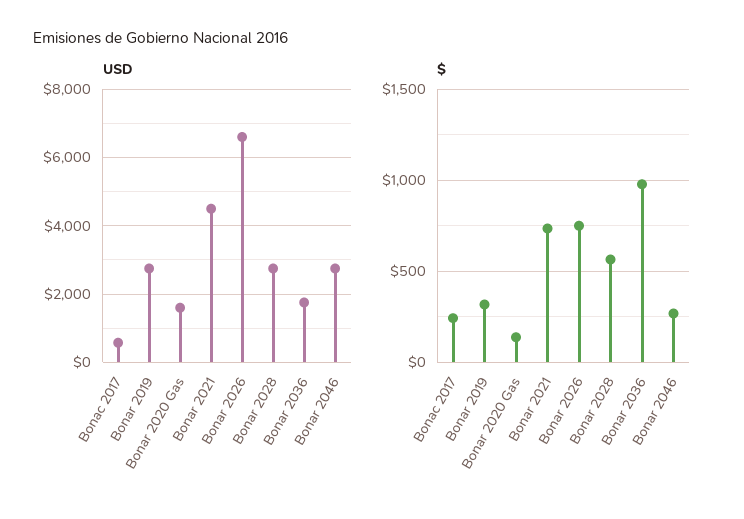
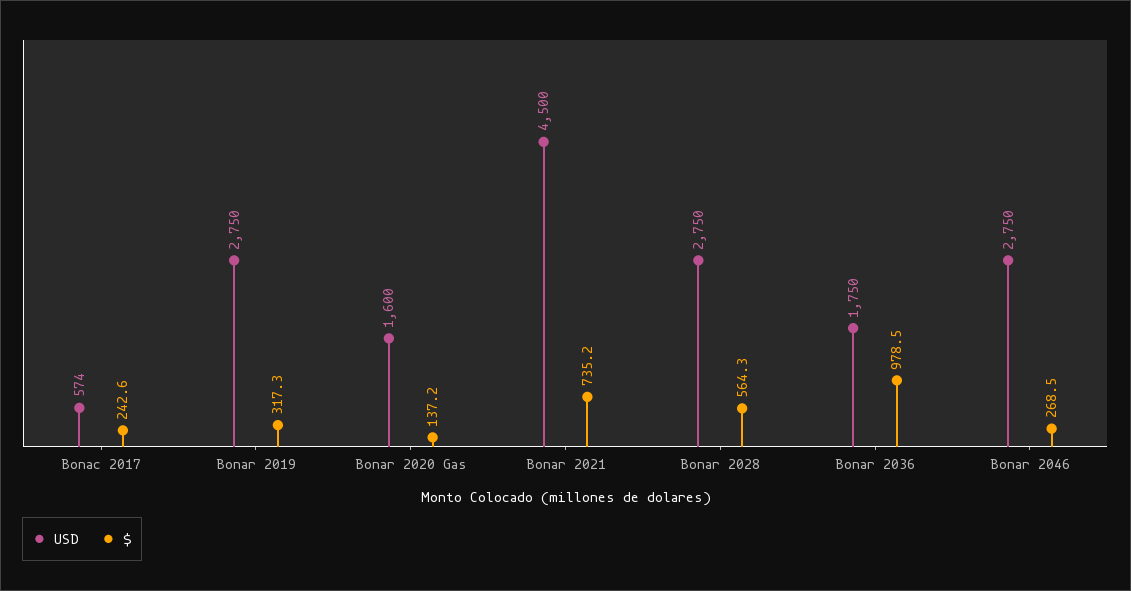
  {
    "USD": {
      "Bonac 2017": 574,
      "Bonar 2019": 2750,
      "Bonar 2020 Gas": 1600,
      "Bonar 2021": 4500,
-     "Bonar 2026": 6600,
      "Bonar 2028": 2750,
      "Bonar 2036": 1750,
      "Bonar 2046": 2750
    },
    "$": {
      "Bonac 2017": 242.6,
      "Bonar 2019": 317.3,
      "Bonar 2020 Gas": 137.2,
      "Bonar 2021": 735.2,
-     "Bonar 2026": 750,
      "Bonar 2028": 564.3,
      "Bonar 2036": 978.5,
      "Bonar 2046": 268.5
    }
  }

